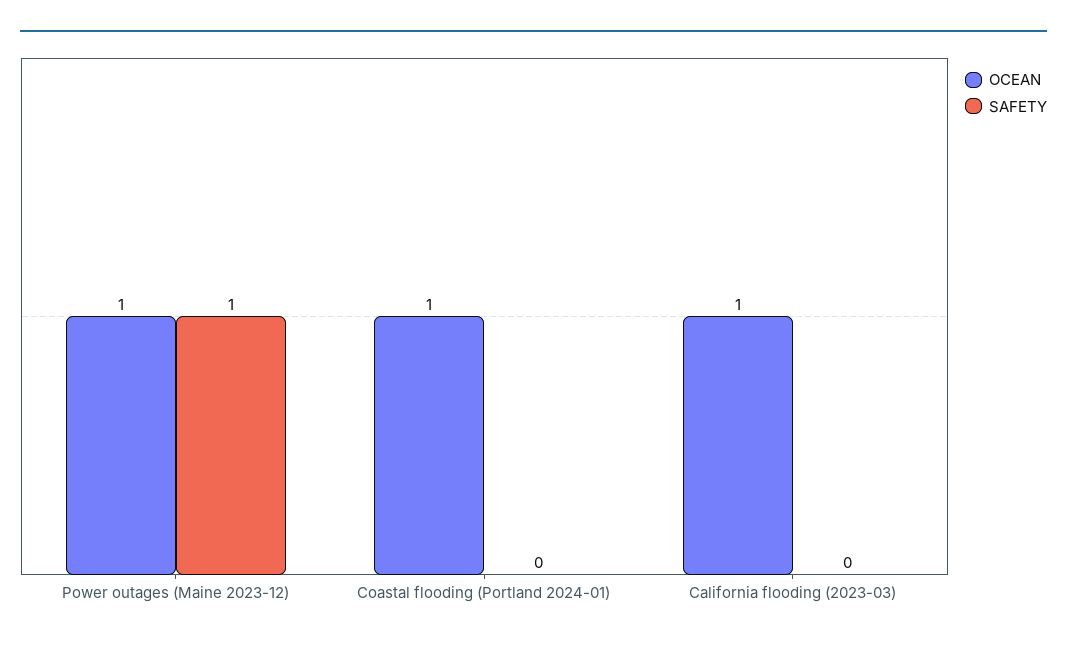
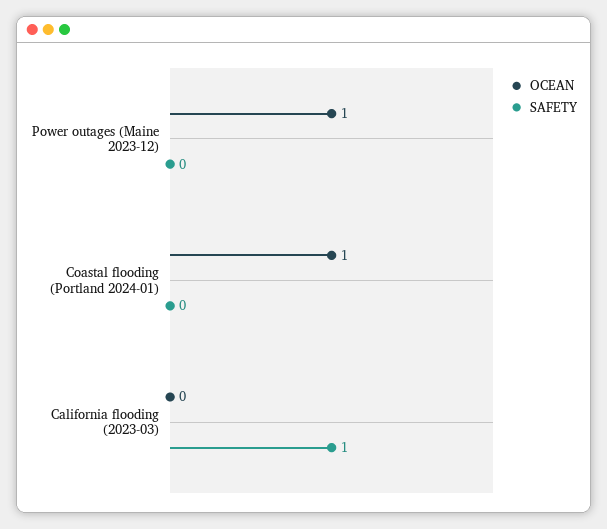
  {
    "OCEAN": {
      "Power outages (Maine 2023-12)": 1,
      "Coastal flooding (Portland 2024-01)": 1,
-     "California flooding (2023-03)": 1
+     "California flooding (2023-03)": 0
    },
    "SAFETY": {
-     "Power outages (Maine 2023-12)": 1,
+     "Power outages (Maine 2023-12)": 0,
      "Coastal flooding (Portland 2024-01)": 0,
-     "California flooding (2023-03)": 0
+     "California flooding (2023-03)": 1
    }
  }

